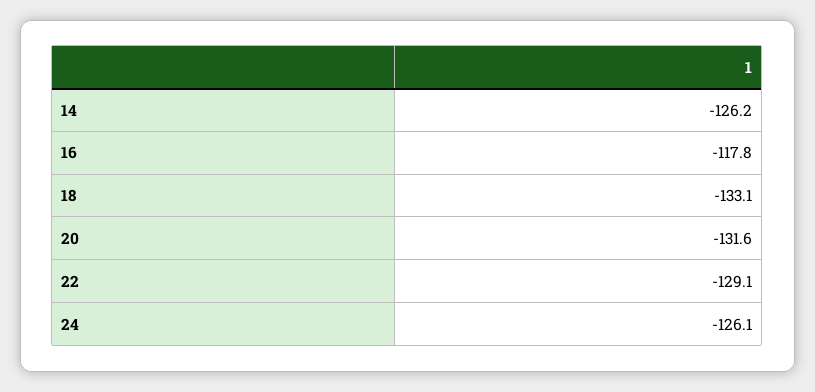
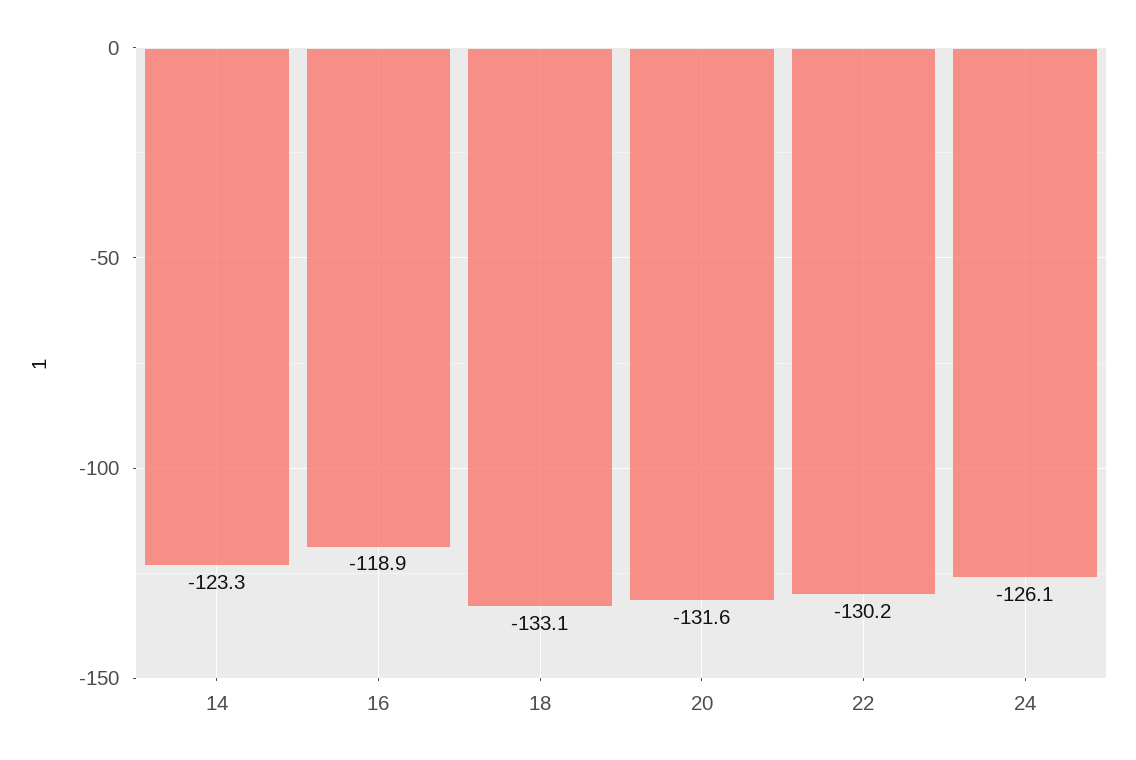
  {
-   "14": -126.2,
+   "14": -123.3,
-   "16": -117.8,
+   "16": -118.9,
    "18": -133.1,
    "20": -131.6,
-   "22": -129.1,
+   "22": -130.2,
    "24": -126.1
  }

